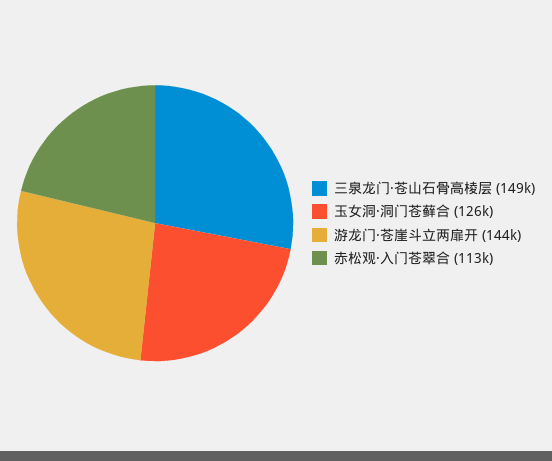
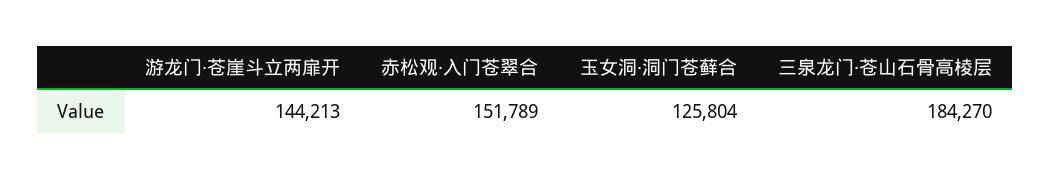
  {
-   "三泉龙门·苍山石骨高棱层": 149000,
+   "三泉龙门·苍山石骨高棱层": 184270,
    "玉女洞·洞门苍藓合": 125804,
    "游龙门·苍崖斗立两扉开": 144213,
-   "赤松观·入门苍翠合": 113000
+   "赤松观·入门苍翠合": 151789
  }

